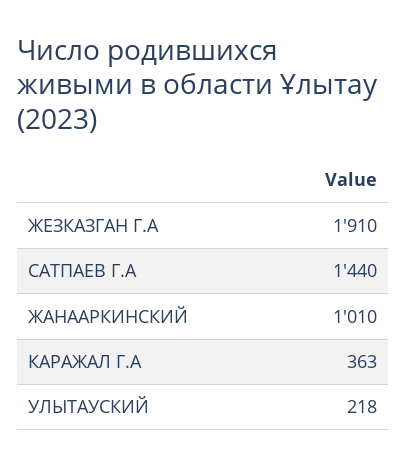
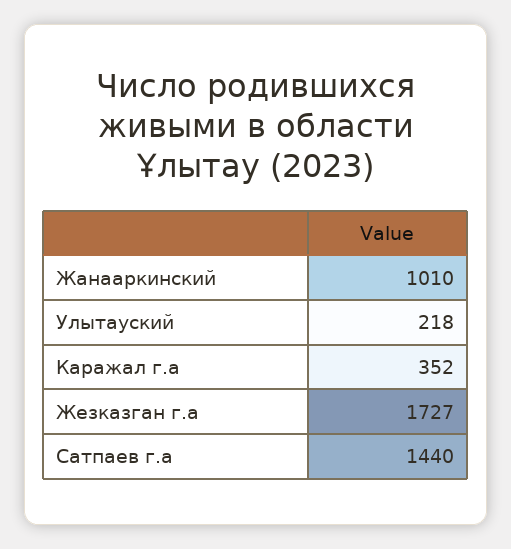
  {
-   "ЖЕЗКАЗГАН Г.А": 1910,
+   "ЖЕЗКАЗГАН Г.А": 1727,
    "САТПАЕВ Г.А": 1440,
    "ЖАНААРКИНСКИЙ": 1010,
-   "КАРАЖАЛ Г.А": 363,
+   "КАРАЖАЛ Г.А": 352,
    "УЛЫТАУСКИЙ": 218
  }

